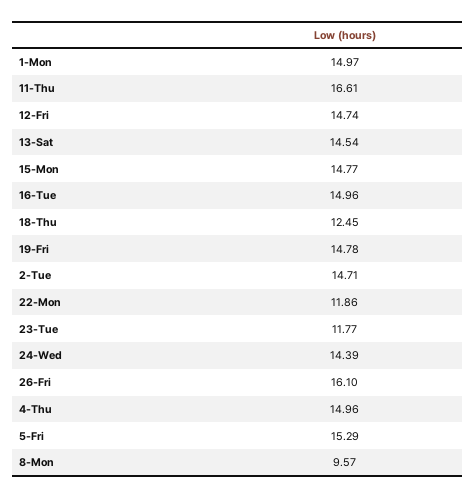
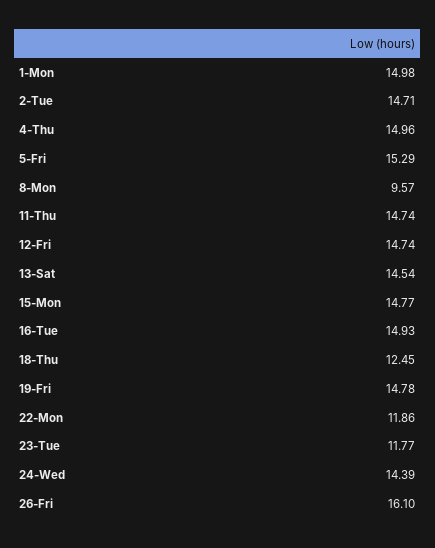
  {
-   "1-Mon": 14.97,
+   "1-Mon": 14.98,
-   "11-Thu": 16.61,
+   "11-Thu": 14.74,
    "12-Fri": 14.74,
    "13-Sat": 14.54,
    "15-Mon": 14.77,
-   "16-Tue": 14.96,
+   "16-Tue": 14.93,
    "18-Thu": 12.45,
    "19-Fri": 14.78,
    "2-Tue": 14.71,
    "22-Mon": 11.86,
    "23-Tue": 11.77,
    "24-Wed": 14.39,
    "26-Fri": 16.1,
    "4-Thu": 14.96,
    "5-Fri": 15.29,
    "8-Mon": 9.57
  }

